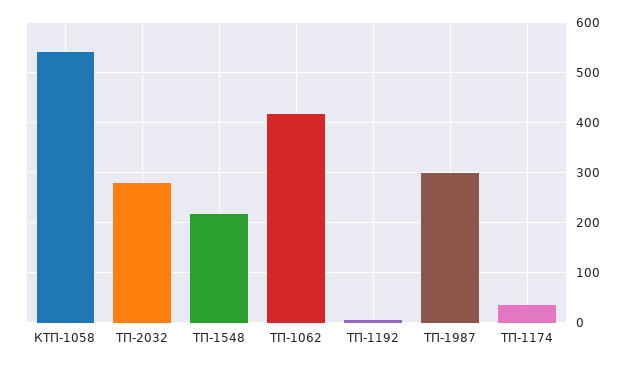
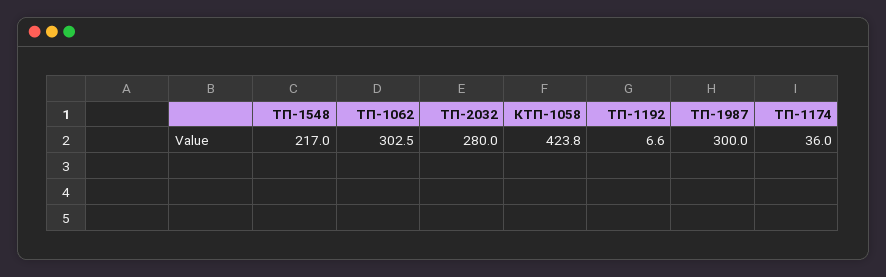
  {
-   "КТП-1058": 540,
+   "КТП-1058": 423.8,
    "ТП-2032": 280,
    "ТП-1548": 217,
-   "ТП-1062": 420,
+   "ТП-1062": 302.5,
    "ТП-1192": 6.6,
    "ТП-1987": 300,
    "ТП-1174": 36
  }

